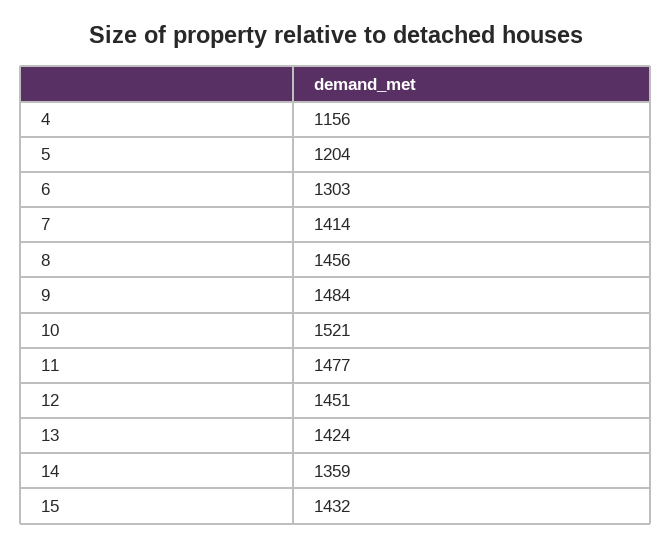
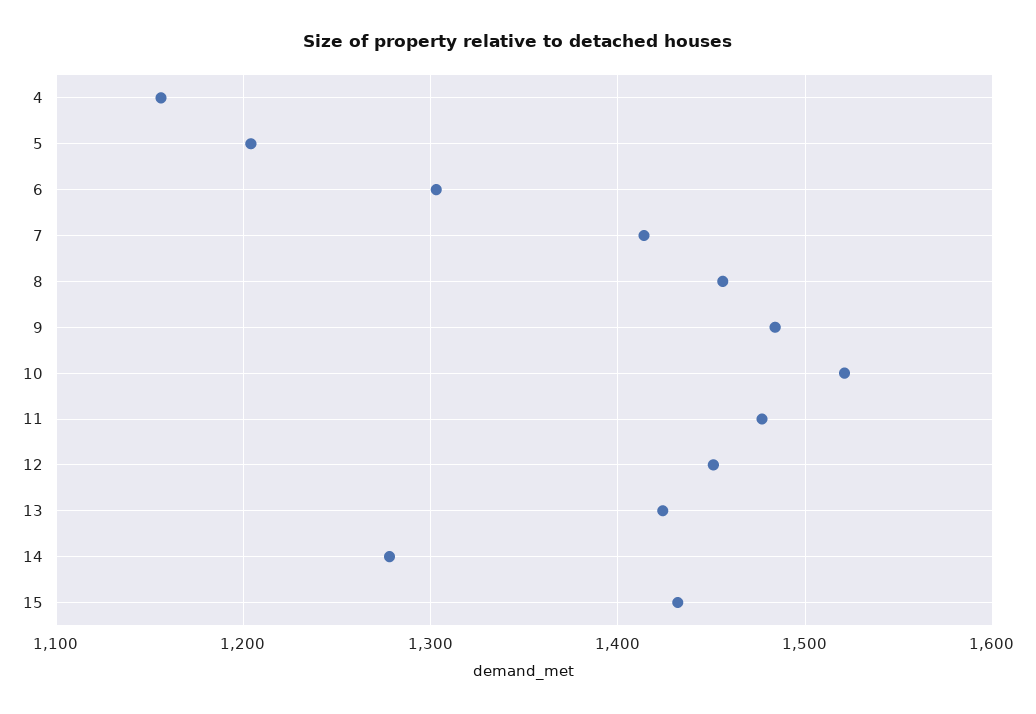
  {
    "4": 1156,
    "5": 1204,
    "6": 1303,
    "7": 1414,
    "8": 1456,
    "9": 1484,
    "10": 1521,
    "11": 1477,
    "12": 1451,
    "13": 1424,
-   "14": 1359,
+   "14": 1280,
    "15": 1432
  }

